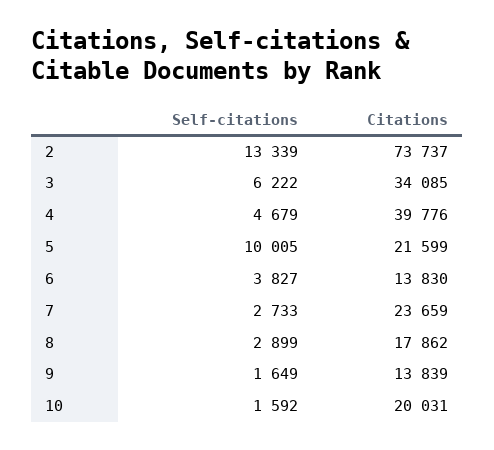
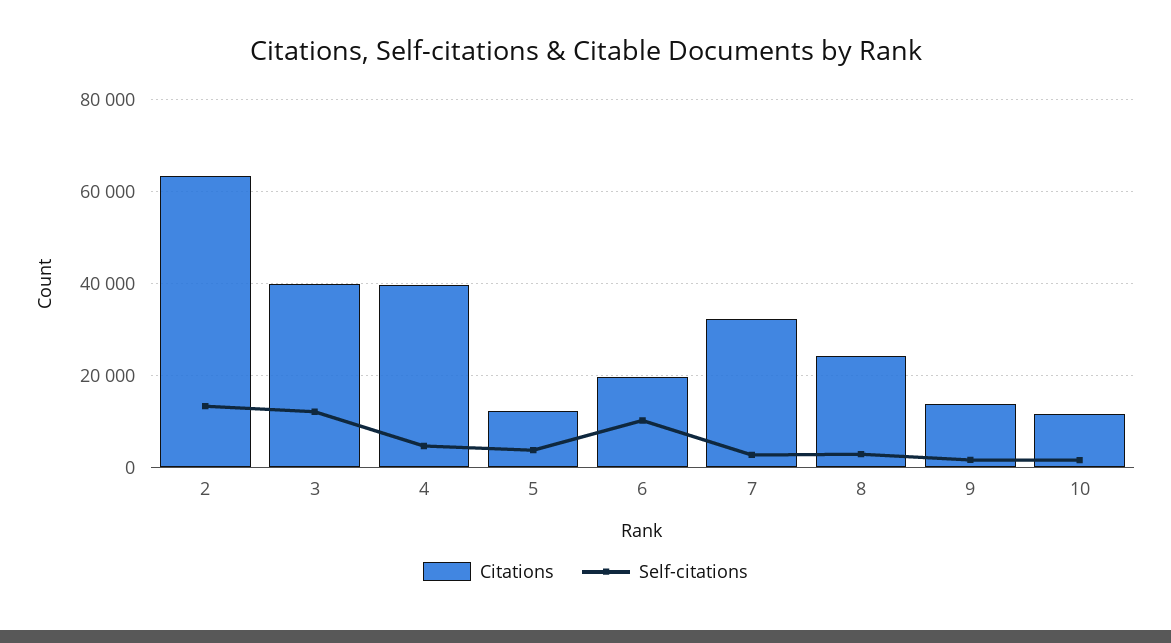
  {
    "Self-citations": {
      "2": 13339,
-     "3": 6222,
+     "3": 12000,
      "4": 4679,
-     "5": 10005,
+     "5": 4000,
-     "6": 3827,
+     "6": 10000,
      "7": 2733,
      "8": 2899,
      "9": 1649,
      "10": 1592
    },
    "Citations": {
-     "2": 73737,
+     "2": 64000,
-     "3": 34085,
+     "3": 40000,
      "4": 39776,
-     "5": 21599,
+     "5": 12000,
-     "6": 13830,
+     "6": 20000,
-     "7": 23659,
+     "7": 32000,
-     "8": 17862,
+     "8": 24000,
      "9": 13839,
-     "10": 20031
+     "10": 12000
    }
  }

